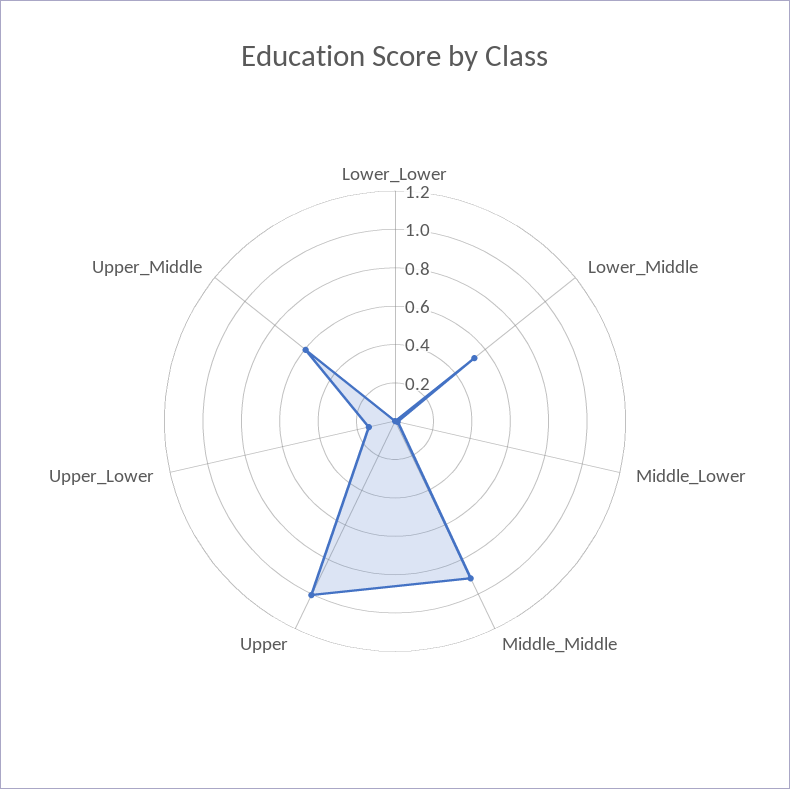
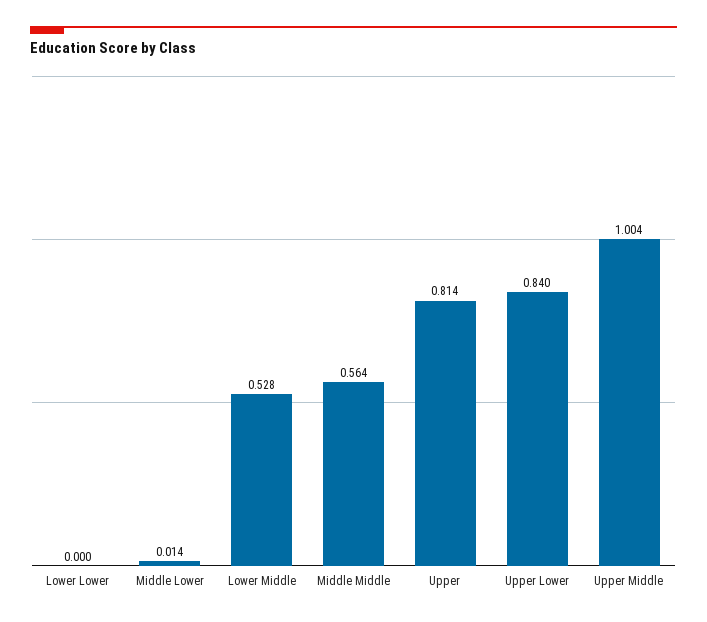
  {
    "Lower_Lower": 0,
    "Lower_Middle": 0.528,
    "Middle_Lower": 0.014,
-   "Middle_Middle": 0.9,
+   "Middle_Middle": 0.564,
-   "Upper": 1,
+   "Upper": 0.814,
-   "Upper_Lower": 0.15,
+   "Upper_Lower": 0.84,
-   "Upper_Middle": 0.6
+   "Upper_Middle": 1.004
  }

